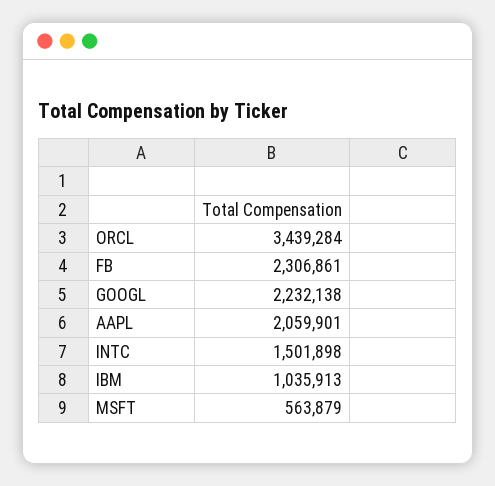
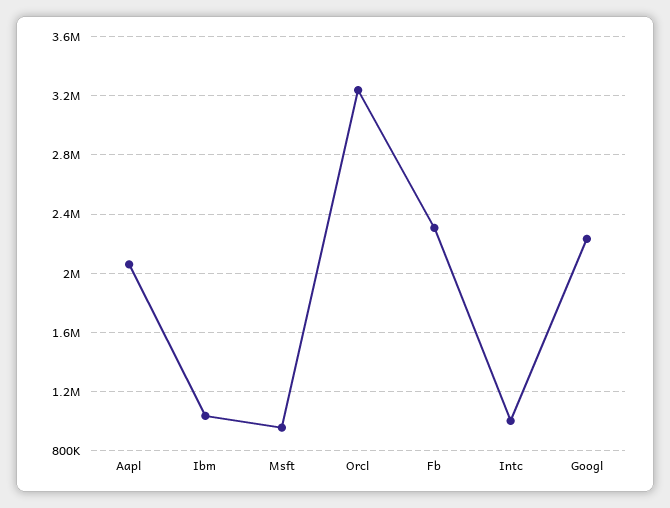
  {
-   "ORCL": 3439284,
+   "ORCL": 3250000,
    "FB": 2306861,
    "GOOGL": 2232138,
    "AAPL": 2059901,
-   "INTC": 1501898,
+   "INTC": 1000000,
    "IBM": 1035913,
-   "MSFT": 563879
+   "MSFT": 950000
  }

